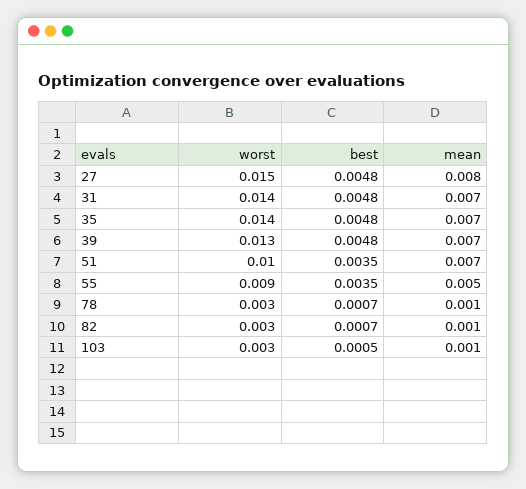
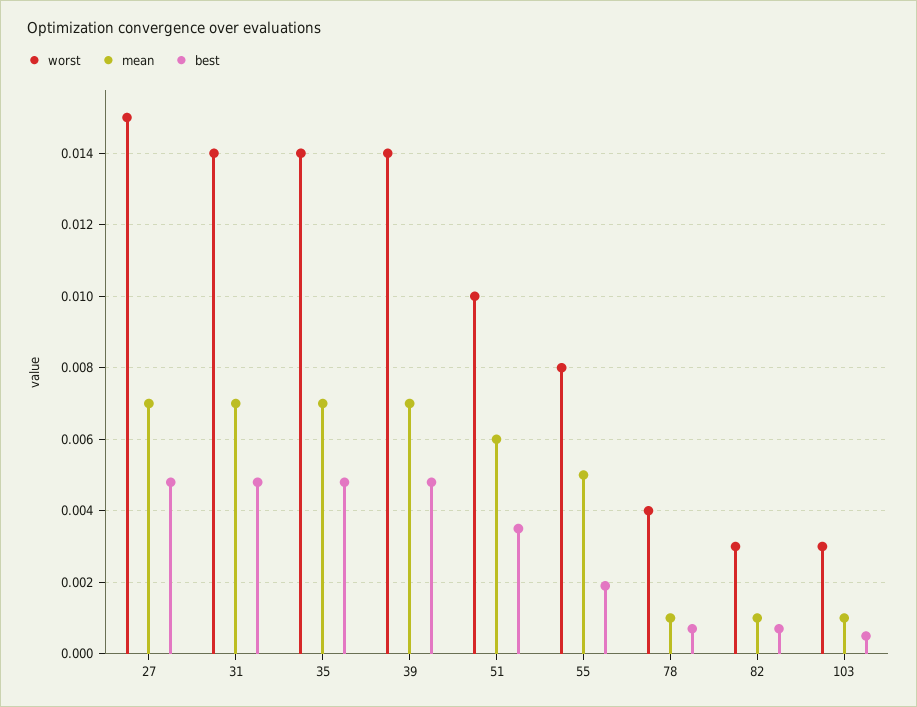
  {
    "worst": {
      "27": 0.015,
      "31": 0.014,
      "35": 0.014,
-     "39": 0.013,
+     "39": 0.014,
      "51": 0.01,
-     "55": 0.009,
+     "55": 0.008,
-     "78": 0.003,
+     "78": 0.004,
      "82": 0.003,
      "103": 0.003
    },
    "best": {
      "27": 0.0048,
      "31": 0.0048,
      "35": 0.0048,
      "39": 0.0048,
      "51": 0.0035,
-     "55": 0.0035,
+     "55": 0.002,
      "78": 0.0007,
      "82": 0.0007,
      "103": 0.0005
    },
    "mean": {
-     "27": 0.008,
+     "27": 0.007,
      "31": 0.007,
      "35": 0.007,
      "39": 0.007,
-     "51": 0.007,
+     "51": 0.006,
      "55": 0.005,
      "78": 0.001,
      "82": 0.001,
      "103": 0.001
    }
  }

